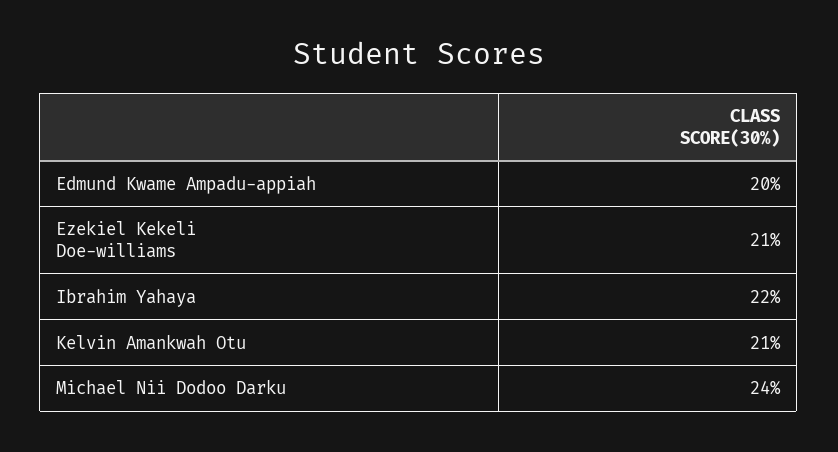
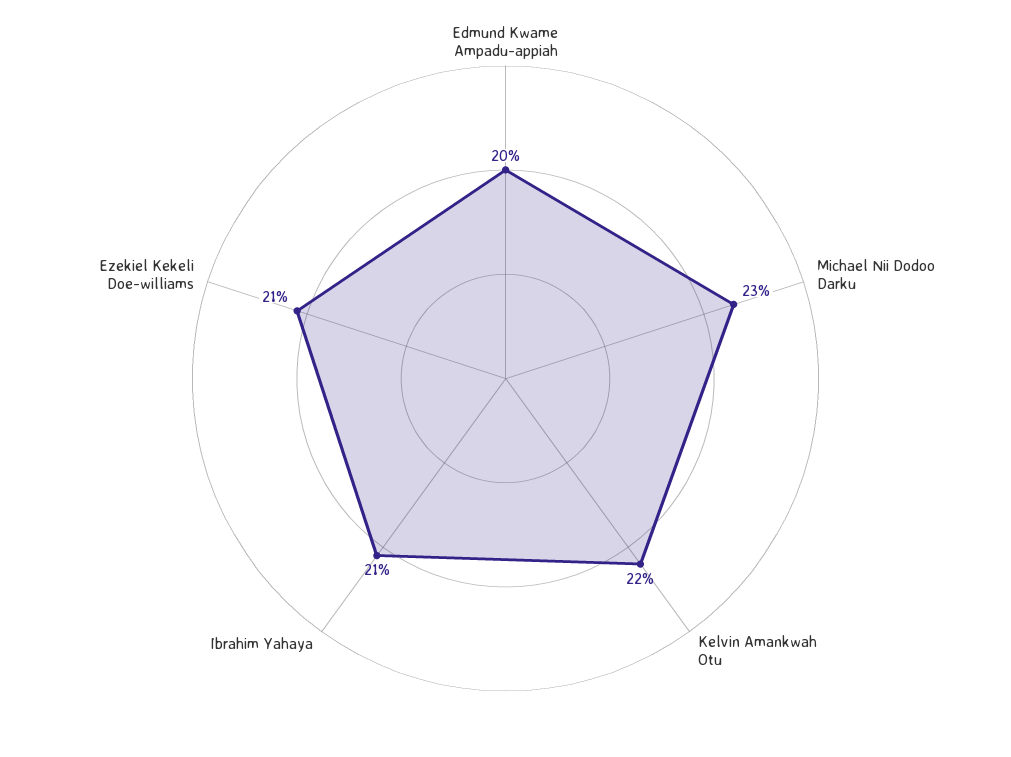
  {
    "Edmund Kwame Ampadu-appiah": 20,
    "Ezekiel Kekeli Doe-williams": 21,
-   "Ibrahim Yahaya": 22,
+   "Ibrahim Yahaya": 21,
-   "Kelvin Amankwah Otu": 21,
+   "Kelvin Amankwah Otu": 22,
-   "Michael Nii Dodoo Darku": 24
+   "Michael Nii Dodoo Darku": 23
  }

